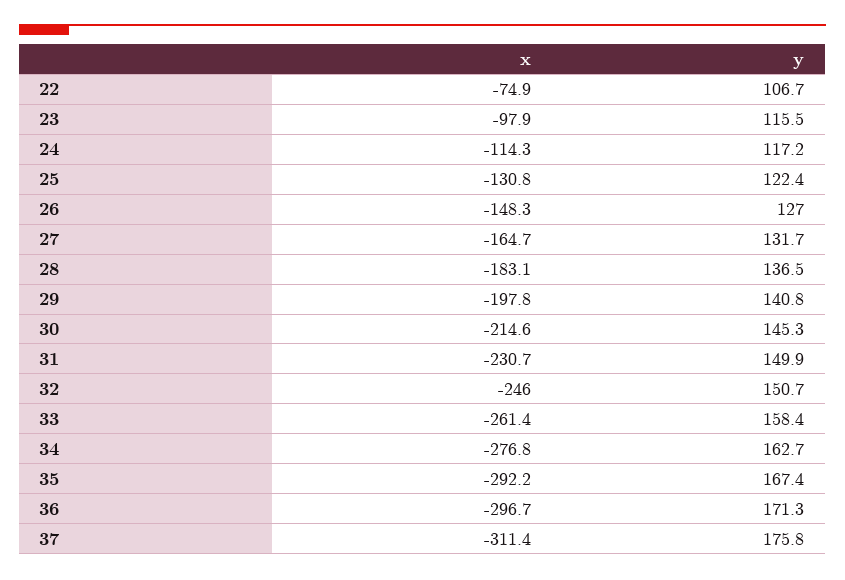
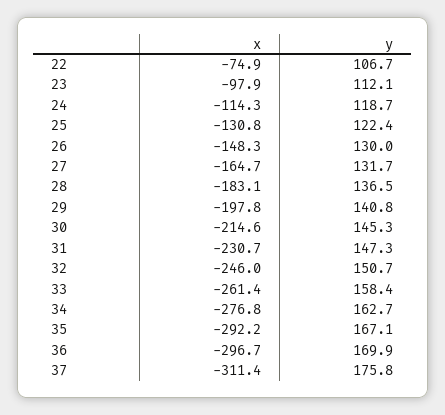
  {
    "x": {
      "22": -74.9,
      "23": -97.9,
      "24": -114.3,
      "25": -130.8,
      "26": -148.3,
      "27": -164.7,
      "28": -183.1,
      "29": -197.8,
      "30": -214.6,
      "31": -230.7,
      "32": -246,
      "33": -261.4,
      "34": -276.8,
      "35": -292.2,
      "36": -296.7,
      "37": -311.4
    },
    "y": {
      "22": 106.7,
-     "23": 115.5,
+     "23": 112.1,
-     "24": 117.2,
+     "24": 118.7,
      "25": 122.4,
-     "26": 127,
+     "26": 130,
      "27": 131.7,
      "28": 136.5,
      "29": 140.8,
      "30": 145.3,
-     "31": 149.9,
+     "31": 147.3,
      "32": 150.7,
      "33": 158.4,
      "34": 162.7,
-     "35": 167.4,
+     "35": 167.1,
-     "36": 171.3,
+     "36": 169.9,
      "37": 175.8
    }
  }

